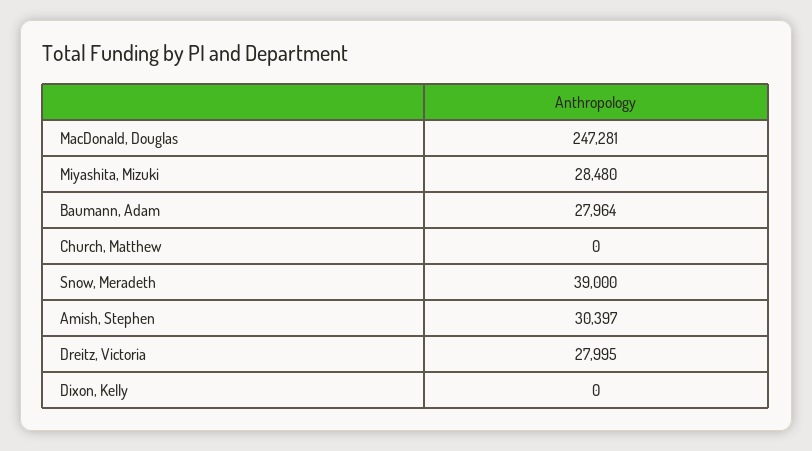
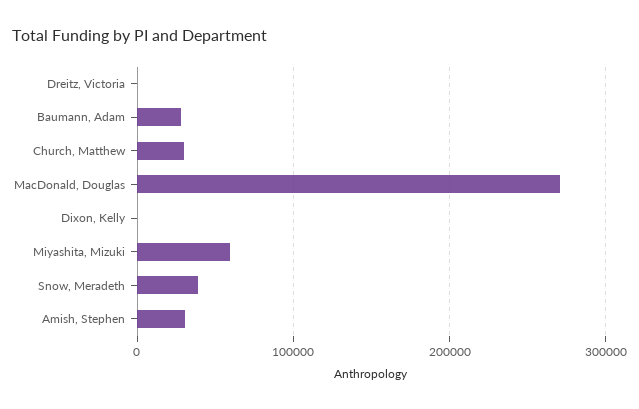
  {
-   "MacDonald, Douglas": 247281,
+   "MacDonald, Douglas": 270000,
-   "Miyashita, Mizuki": 28480,
+   "Miyashita, Mizuki": 60000,
    "Baumann, Adam": 27964,
-   "Church, Matthew": 0,
+   "Church, Matthew": 30000,
    "Snow, Meradeth": 39000,
    "Amish, Stephen": 30397,
-   "Dreitz, Victoria": 27995,
+   "Dreitz, Victoria": 0,
    "Dixon, Kelly": 0
  }

